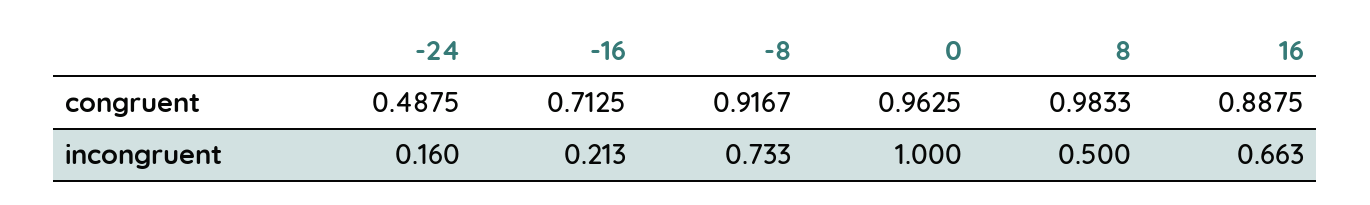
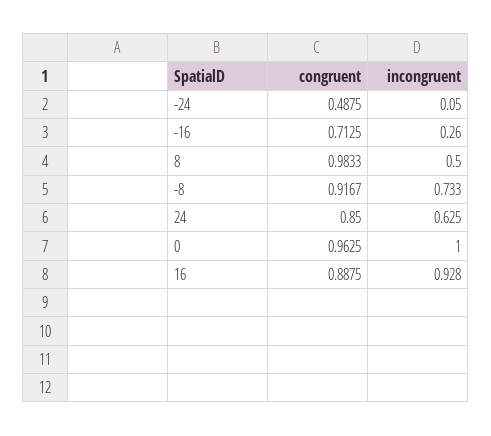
  {
    "-24": {
      "congruent": 0.4875,
-     "incongruent": 0.16
+     "incongruent": 0.05
    },
    "-16": {
      "congruent": 0.7125,
-     "incongruent": 0.213
+     "incongruent": 0.26
    },
    "-8": {
      "congruent": 0.9167,
      "incongruent": 0.733
    },
    "0": {
      "congruent": 0.9625,
      "incongruent": 1
    },
    "8": {
      "congruent": 0.9833,
      "incongruent": 0.5
    },
    "16": {
      "congruent": 0.8875,
-     "incongruent": 0.663
+     "incongruent": 0.928
-   }
+   },
+   "24": {
+     "congruent": 0.85,
+     "incongruent": 0.625
+   }
  }

